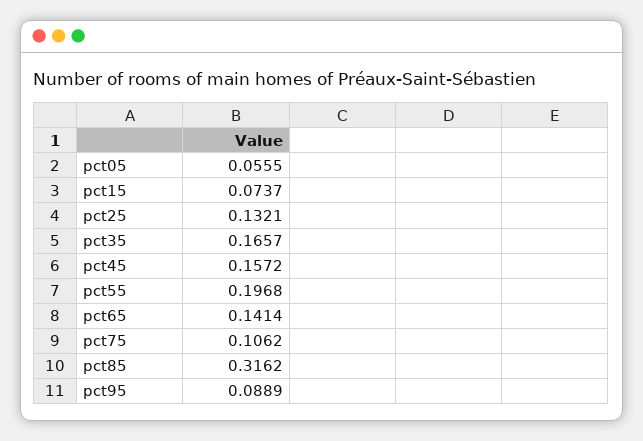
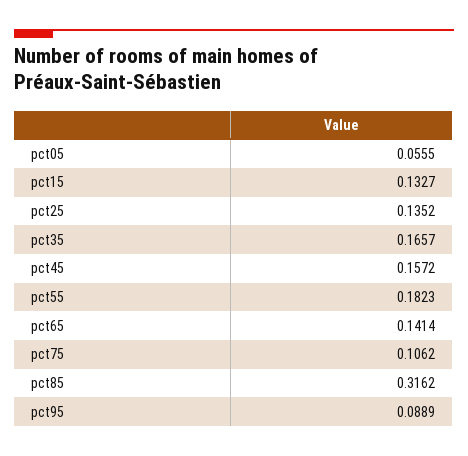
  {
    "pct05": 0.0555,
-   "pct15": 0.0737,
+   "pct15": 0.1327,
-   "pct25": 0.1321,
+   "pct25": 0.1352,
    "pct35": 0.1657,
    "pct45": 0.1572,
-   "pct55": 0.1968,
+   "pct55": 0.1823,
    "pct65": 0.1414,
    "pct75": 0.1062,
    "pct85": 0.3162,
    "pct95": 0.0889
  }

